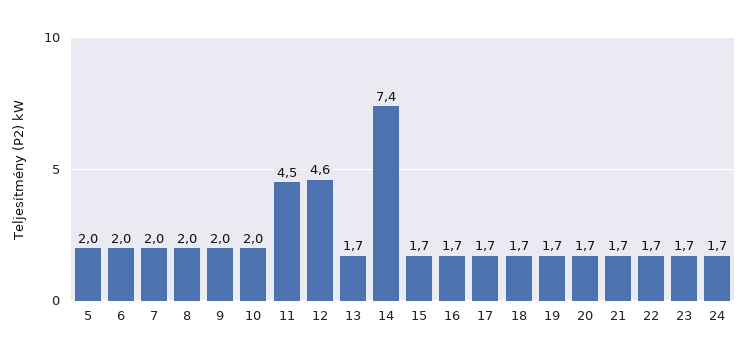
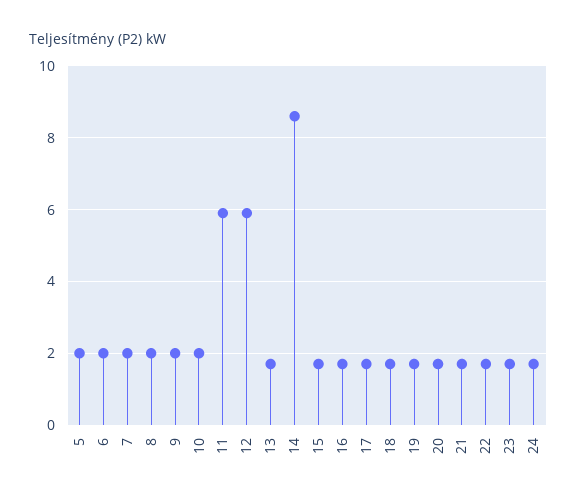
  {
    "5": 2,
    "6": 2,
    "7": 2,
    "8": 2,
    "9": 2,
    "10": 2,
-   "11": 4.5,
+   "11": 6,
-   "12": 4.6,
+   "12": 6,
    "13": 1.7,
-   "14": 7.4,
+   "14": 8.5,
    "15": 1.7,
    "16": 1.7,
    "17": 1.7,
    "18": 1.7,
    "19": 1.7,
    "20": 1.7,
    "21": 1.7,
    "22": 1.7,
    "23": 1.7,
    "24": 1.7
  }

